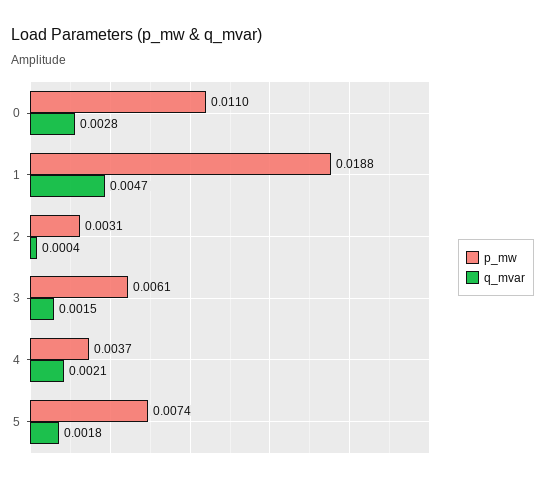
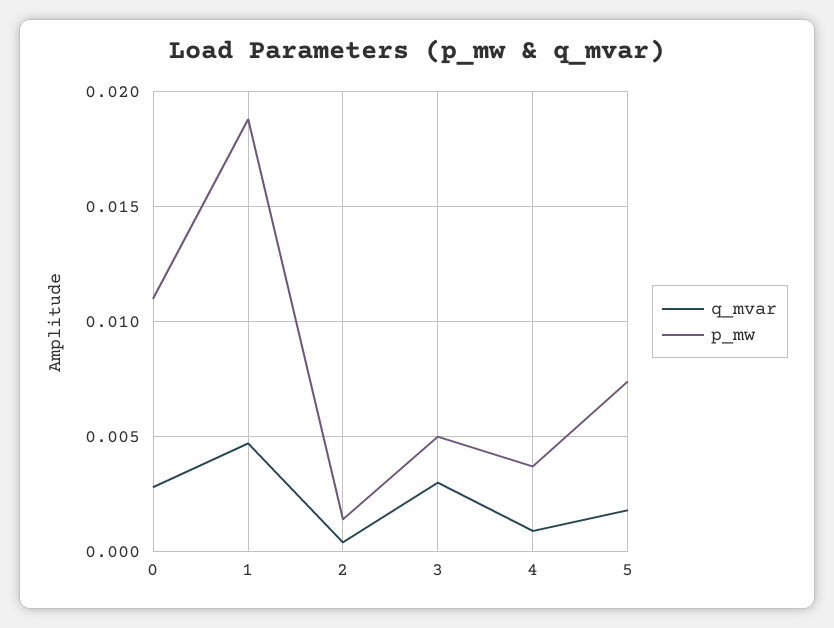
  {
    "p_mw": {
      "0": 0.011,
      "1": 0.0188,
-     "2": 0.0031,
+     "2": 0.0015,
-     "3": 0.0061,
+     "3": 0.005,
      "4": 0.0037,
      "5": 0.0074
    },
    "q_mvar": {
      "0": 0.0028,
      "1": 0.0047,
      "2": 0.0004,
-     "3": 0.0015,
+     "3": 0.003,
-     "4": 0.0021,
+     "4": 0.001,
      "5": 0.0018
    }
  }

